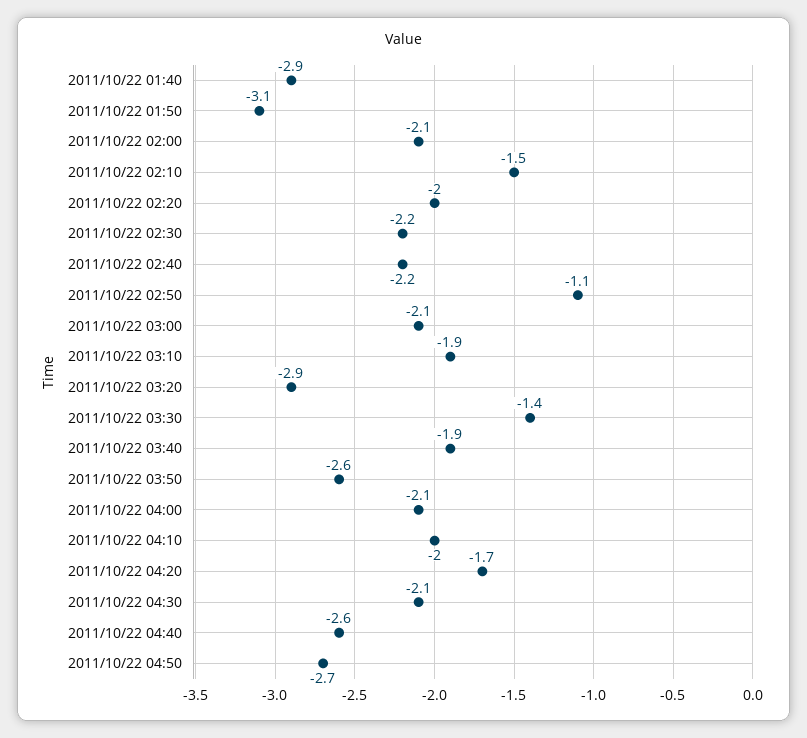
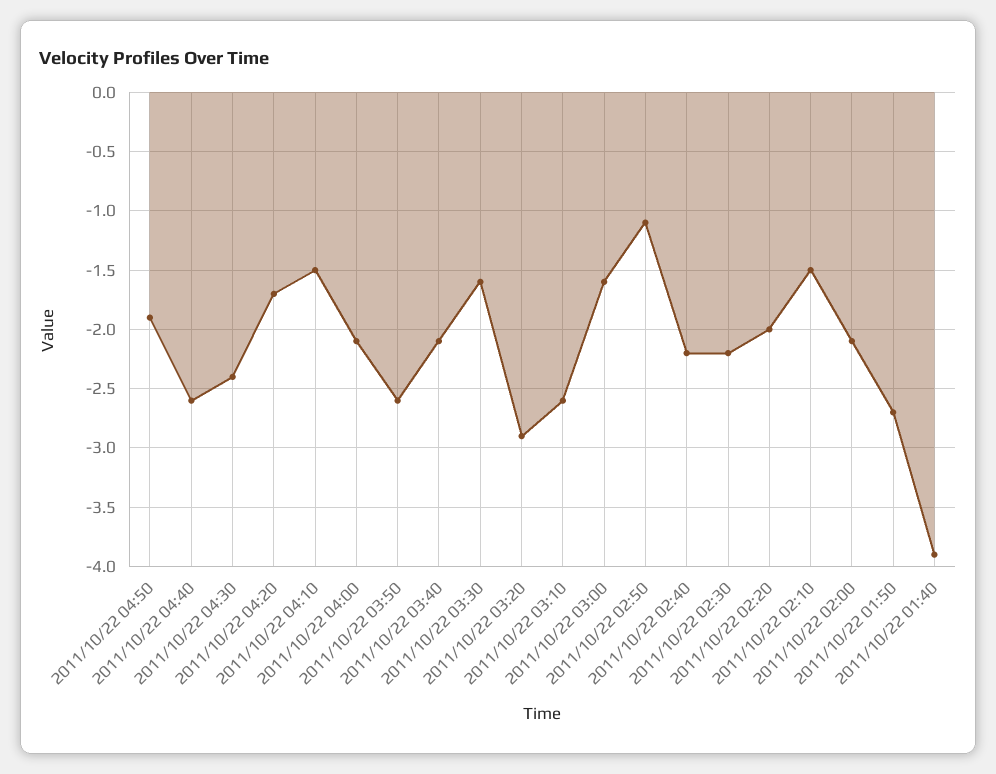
  {
-   "2011/10/22 01:40": -2.9,
+   "2011/10/22 01:40": -3.9,
-   "2011/10/22 01:50": -3.1,
+   "2011/10/22 01:50": -2.7,
    "2011/10/22 02:00": -2.1,
    "2011/10/22 02:10": -1.5,
    "2011/10/22 02:20": -2,
    "2011/10/22 02:30": -2.2,
    "2011/10/22 02:40": -2.2,
    "2011/10/22 02:50": -1.1,
-   "2011/10/22 03:00": -2.1,
+   "2011/10/22 03:00": -1.6,
-   "2011/10/22 03:10": -1.9,
+   "2011/10/22 03:10": -2.6,
    "2011/10/22 03:20": -2.9,
-   "2011/10/22 03:30": -1.4,
+   "2011/10/22 03:30": -1.6,
-   "2011/10/22 03:40": -1.9,
+   "2011/10/22 03:40": -2.1,
    "2011/10/22 03:50": -2.6,
    "2011/10/22 04:00": -2.1,
-   "2011/10/22 04:10": -2,
+   "2011/10/22 04:10": -1.5,
    "2011/10/22 04:20": -1.7,
-   "2011/10/22 04:30": -2.1,
+   "2011/10/22 04:30": -2.4,
    "2011/10/22 04:40": -2.6,
-   "2011/10/22 04:50": -2.7
+   "2011/10/22 04:50": -1.9
  }

